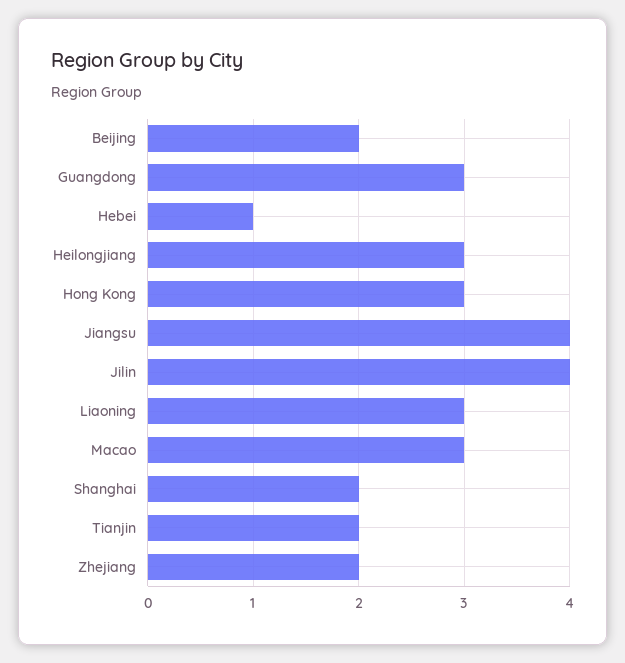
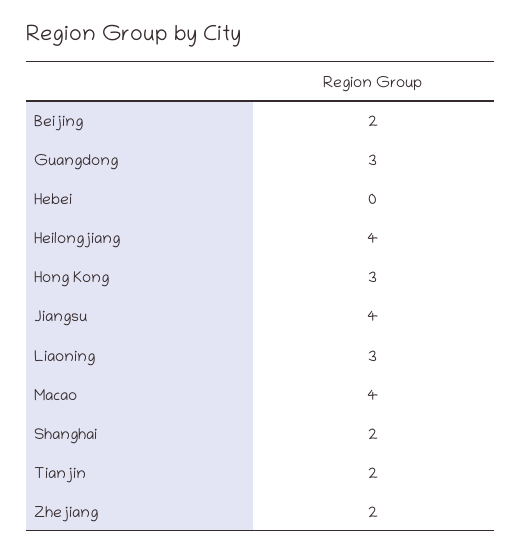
  {
    "Beijing": 2,
    "Guangdong": 3,
-   "Hebei": 1,
+   "Hebei": 0,
-   "Heilongjiang": 3,
+   "Heilongjiang": 4,
    "Hong Kong": 3,
    "Jiangsu": 4,
-   "Jilin": 4,
    "Liaoning": 3,
-   "Macao": 3,
+   "Macao": 4,
    "Shanghai": 2,
    "Tianjin": 2,
    "Zhejiang": 2
  }

